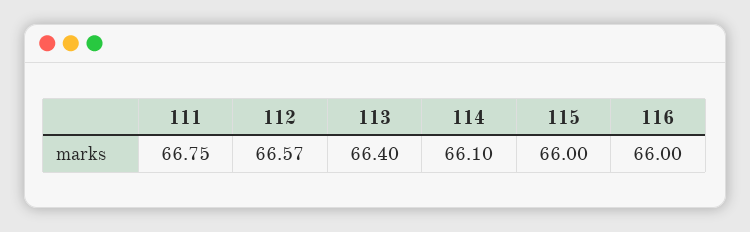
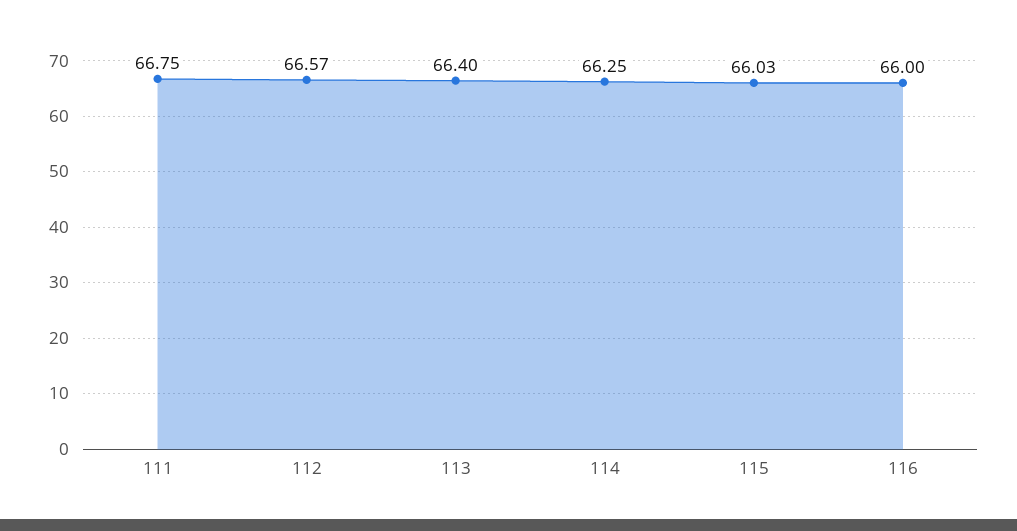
  {
    "111": 66.75,
    "112": 66.57,
    "113": 66.4,
-   "114": 66.1,
+   "114": 66.25,
-   "115": 66,
+   "115": 66.03,
    "116": 66
  }

